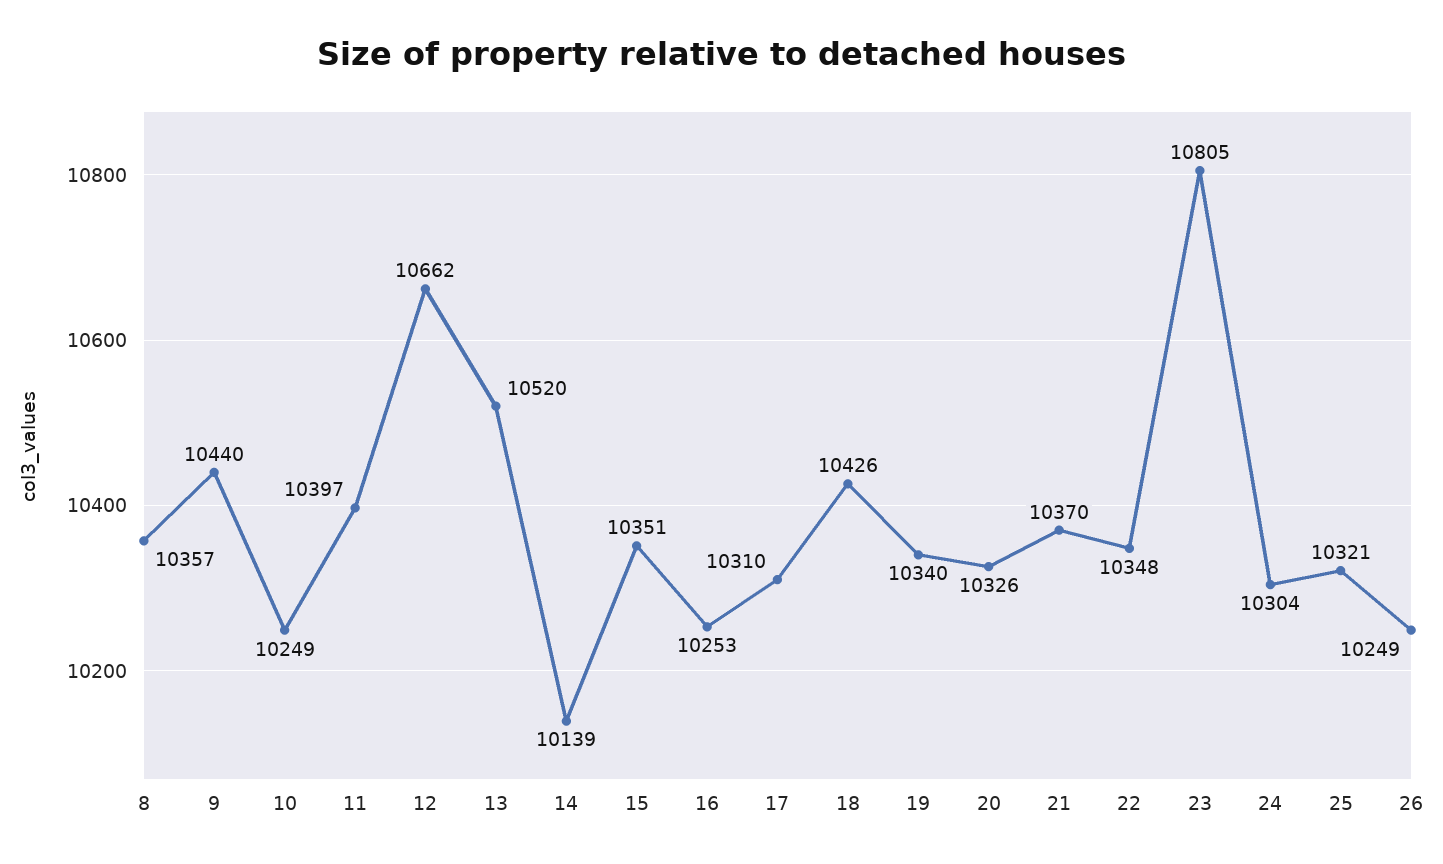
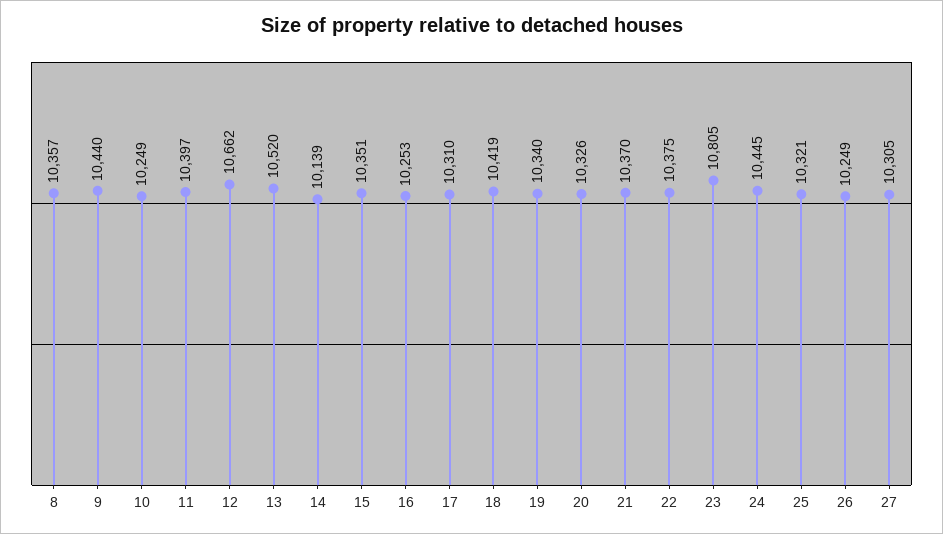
  {
    "8": 10357,
    "9": 10440,
    "10": 10249,
    "11": 10397,
    "12": 10662,
    "13": 10520,
    "14": 10139,
    "15": 10351,
    "16": 10253,
    "17": 10310,
-   "18": 10426,
+   "18": 10419,
    "19": 10340,
    "20": 10326,
    "21": 10370,
-   "22": 10348,
+   "22": 10375,
    "23": 10805,
-   "24": 10304,
+   "24": 10445,
    "25": 10321,
-   "26": 10249
+   "26": 10249,
+   "27": 10305
  }

